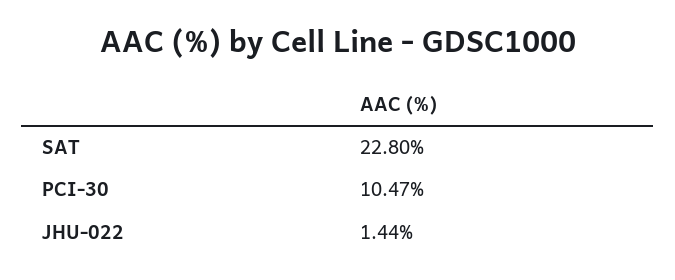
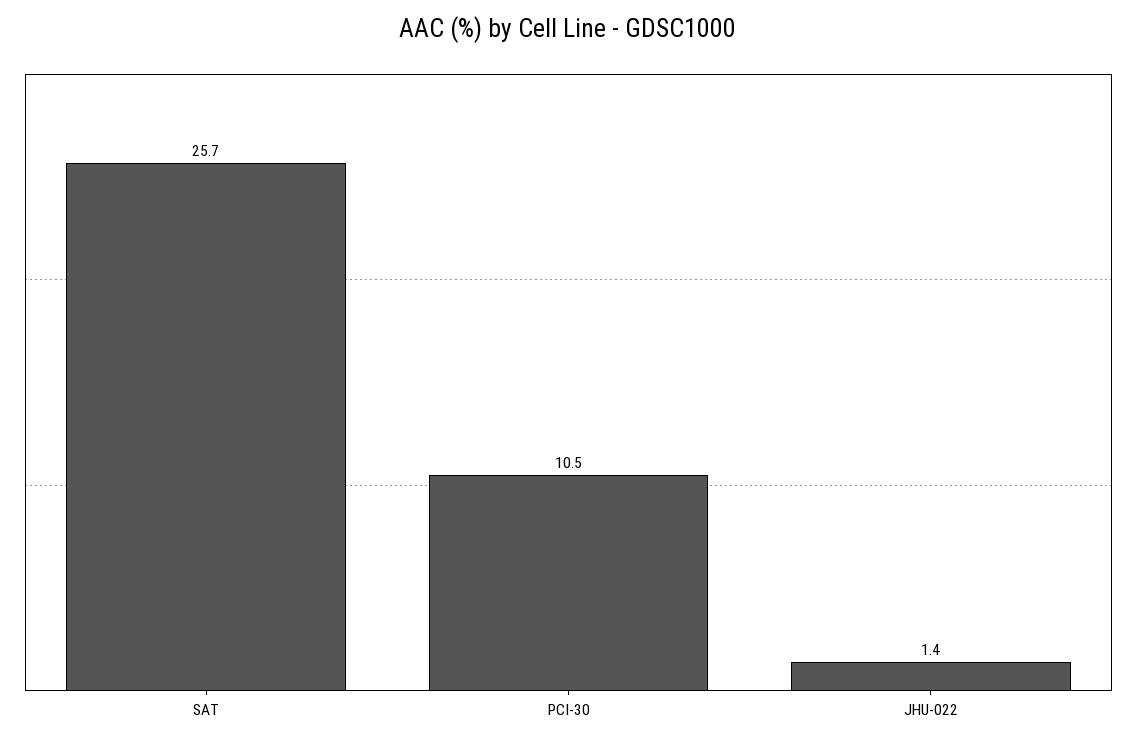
  {
-   "SAT": 22.8,
+   "SAT": 25.7,
    "PCI-30": 10.47,
    "JHU-022": 1.44
  }

